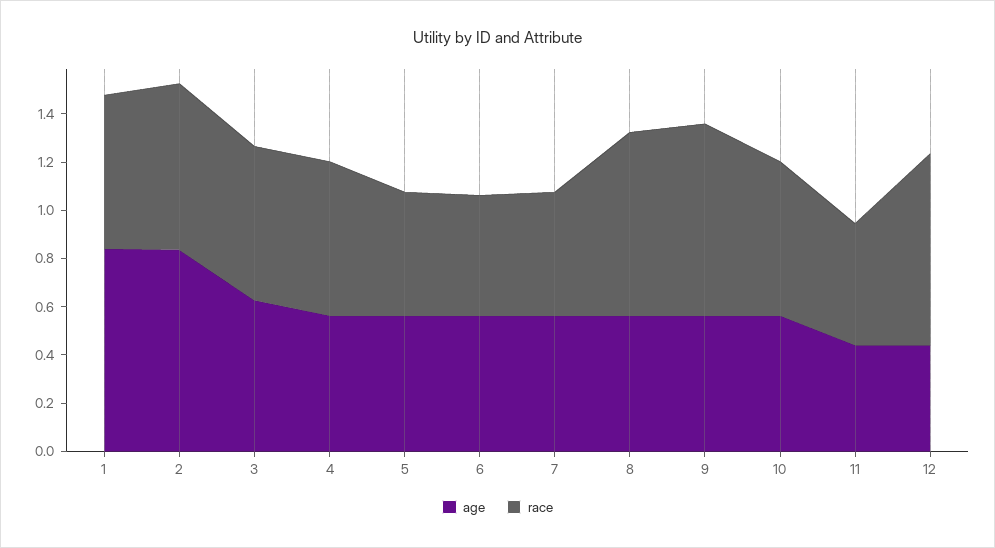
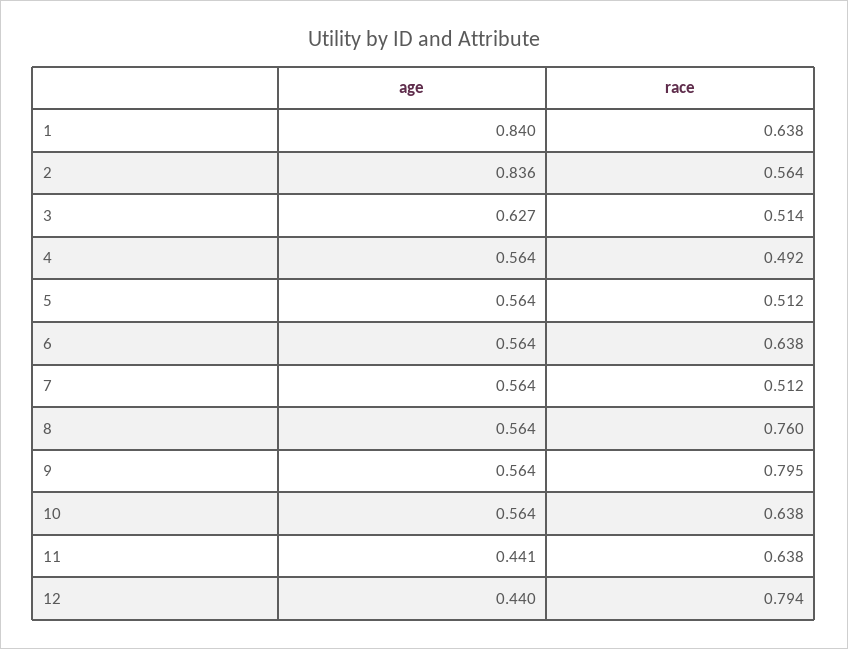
  {
    "age": {
      "1": 0.84,
      "2": 0.836,
      "3": 0.627,
      "4": 0.564,
      "5": 0.564,
      "6": 0.564,
      "7": 0.564,
      "8": 0.564,
      "9": 0.564,
      "10": 0.564,
      "11": 0.441,
      "12": 0.44
    },
    "race": {
      "1": 0.638,
-     "2": 0.7,
+     "2": 0.564,
-     "3": 0.65,
+     "3": 0.514,
-     "4": 0.65,
+     "4": 0.492,
      "5": 0.512,
-     "6": 0.5,
+     "6": 0.638,
      "7": 0.512,
      "8": 0.76,
      "9": 0.795,
      "10": 0.638,
-     "11": 0.5,
+     "11": 0.638,
      "12": 0.794
    }
  }

